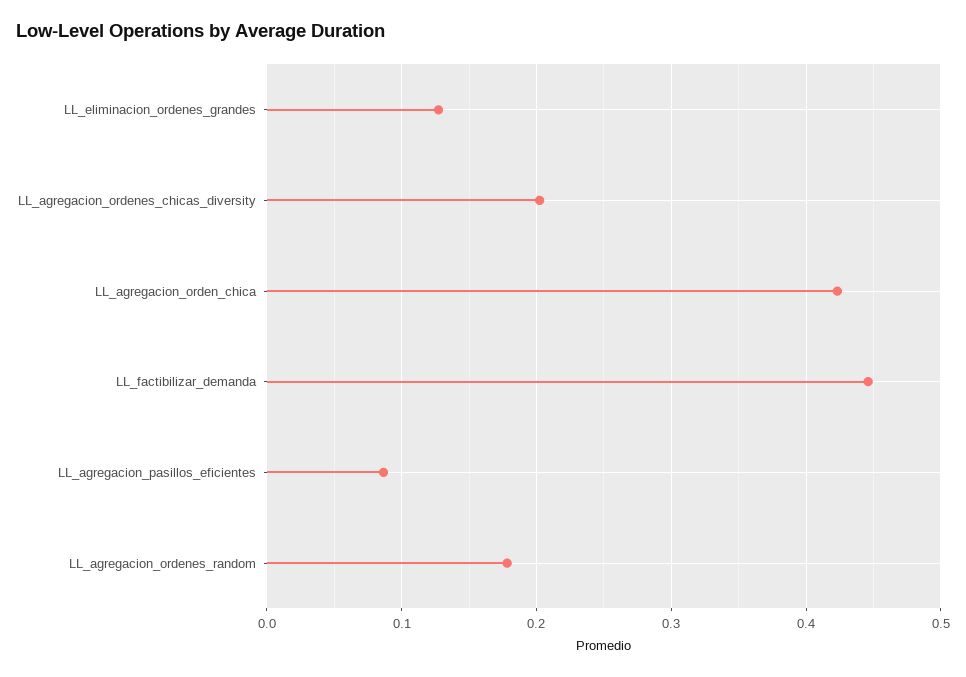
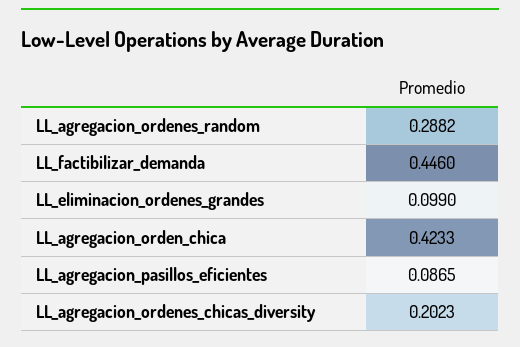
  {
-   "LL_eliminacion_ordenes_grandes": 0.13,
+   "LL_eliminacion_ordenes_grandes": 0.099,
    "LL_agregacion_ordenes_chicas_diversity": 0.2023,
    "LL_agregacion_orden_chica": 0.4233,
    "LL_factibilizar_demanda": 0.446,
    "LL_agregacion_pasillos_eficientes": 0.0865,
-   "LL_agregacion_ordenes_random": 0.18
+   "LL_agregacion_ordenes_random": 0.2882
  }

